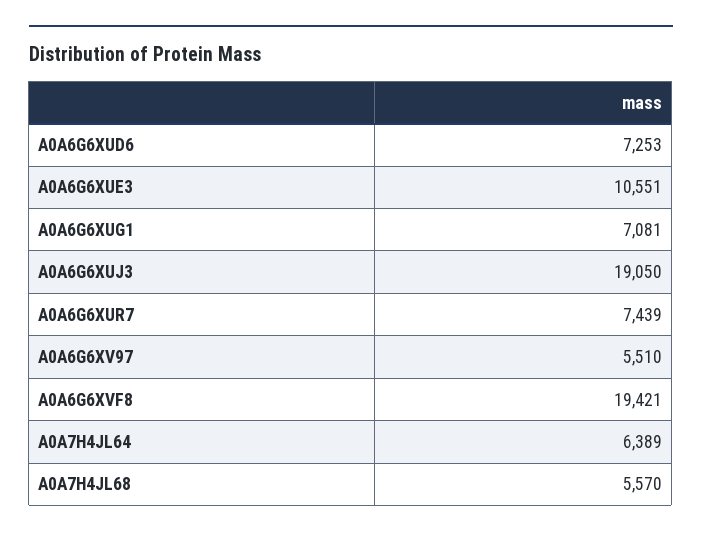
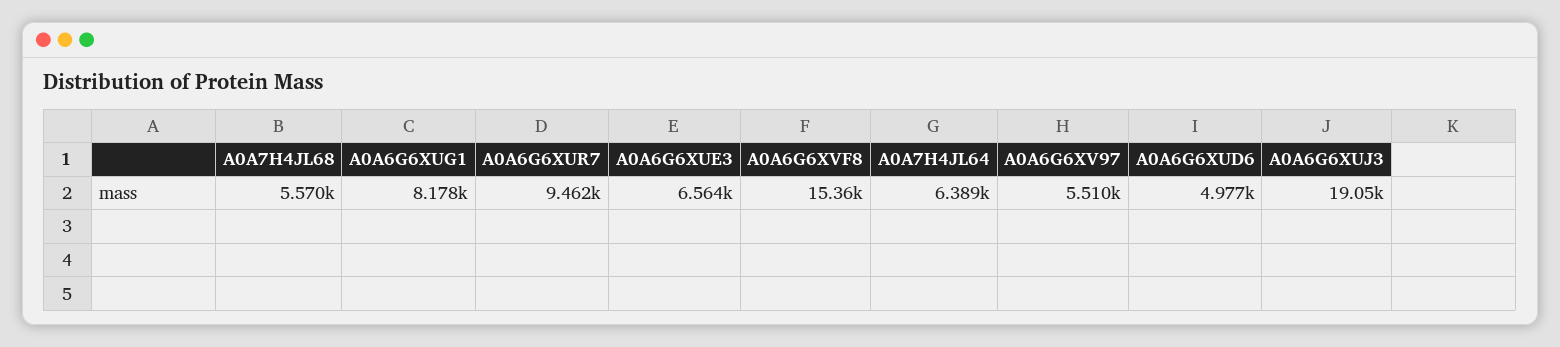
  {
-   "A0A6G6XUD6": 7253,
+   "A0A6G6XUD6": 4977,
-   "A0A6G6XUE3": 10551,
+   "A0A6G6XUE3": 6564,
-   "A0A6G6XUG1": 7081,
+   "A0A6G6XUG1": 8178,
    "A0A6G6XUJ3": 19050,
-   "A0A6G6XUR7": 7439,
+   "A0A6G6XUR7": 9462,
    "A0A6G6XV97": 5510,
-   "A0A6G6XVF8": 19421,
+   "A0A6G6XVF8": 15360,
    "A0A7H4JL64": 6389,
    "A0A7H4JL68": 5570
  }

